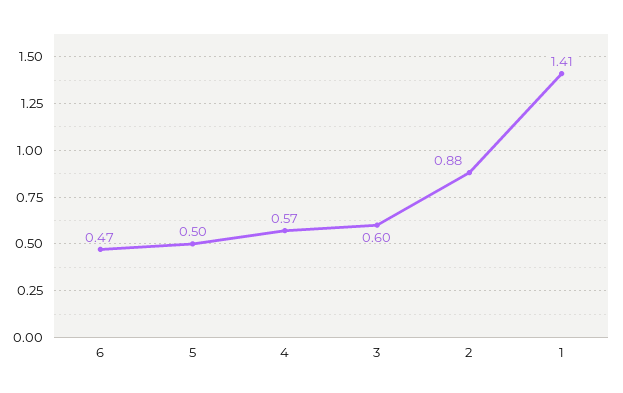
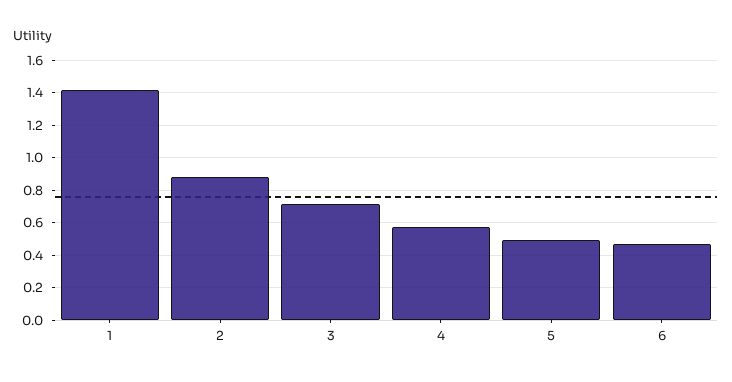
  {
    "6": 0.47,
    "5": 0.5,
    "4": 0.57,
-   "3": 0.6,
+   "3": 0.7,
    "2": 0.88,
    "1": 1.41
  }

